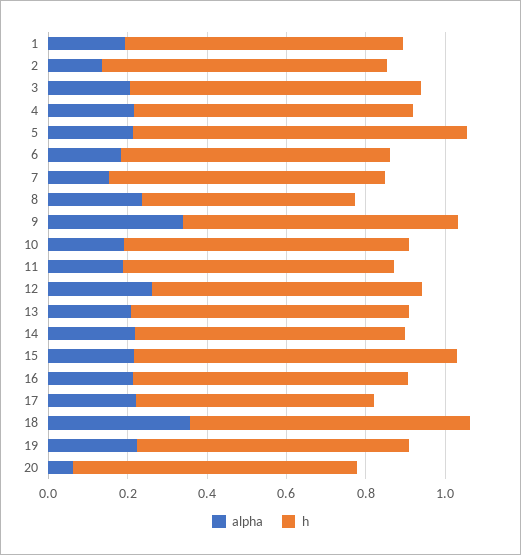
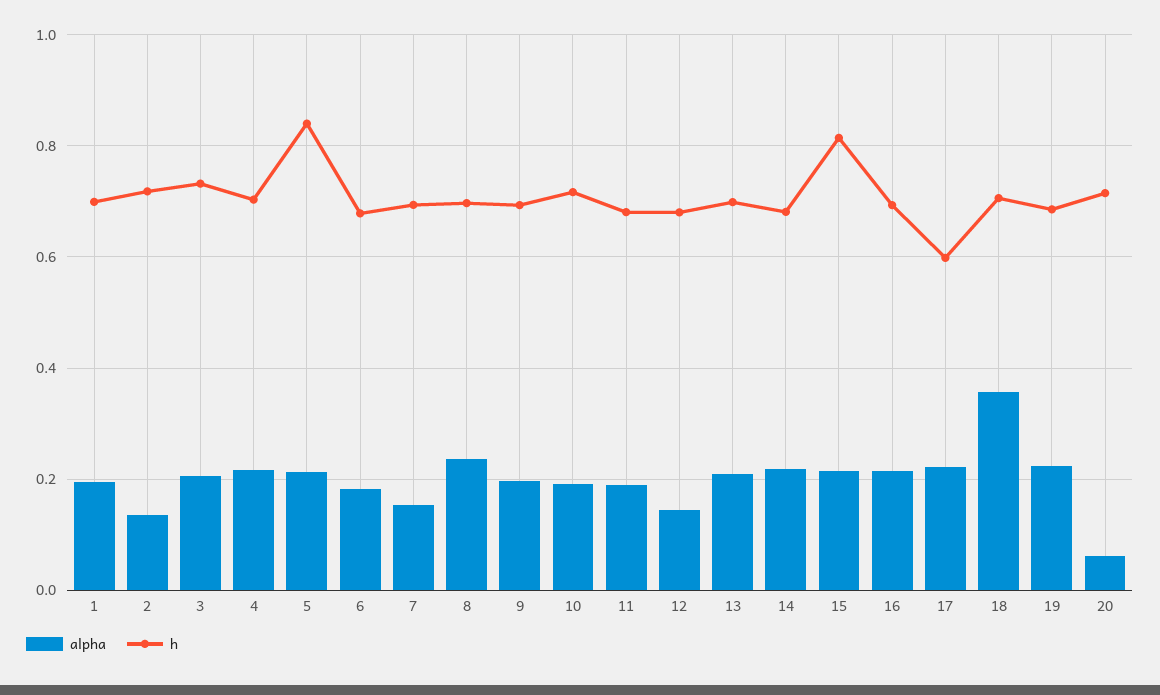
  {
    "alpha": {
      "1": 0.2,
      "2": 0.14,
      "3": 0.2,
      "4": 0.22,
      "5": 0.22,
      "6": 0.18,
      "7": 0.16,
      "8": 0.24,
-     "9": 0.35,
+     "9": 0.2,
      "10": 0.2,
      "11": 0.18,
-     "12": 0.25,
+     "12": 0.14,
      "13": 0.2,
      "14": 0.22,
      "15": 0.22,
      "16": 0.22,
      "17": 0.22,
      "18": 0.36,
      "19": 0.22,
      "20": 0.06
    },
    "h": {
      "1": 0.7,
      "2": 0.72,
      "3": 0.74,
      "4": 0.7,
      "5": 0.84,
      "6": 0.68,
      "7": 0.7,
-     "8": 0.55,
+     "8": 0.7,
      "9": 0.7,
      "10": 0.72,
      "11": 0.68,
      "12": 0.68,
      "13": 0.7,
      "14": 0.68,
      "15": 0.82,
      "16": 0.7,
      "17": 0.6,
      "18": 0.7,
      "19": 0.68,
      "20": 0.72
    }
  }

